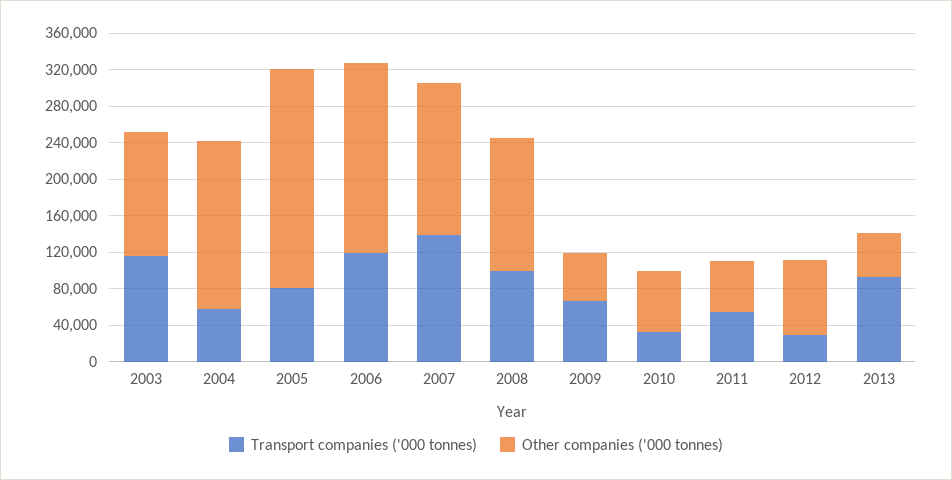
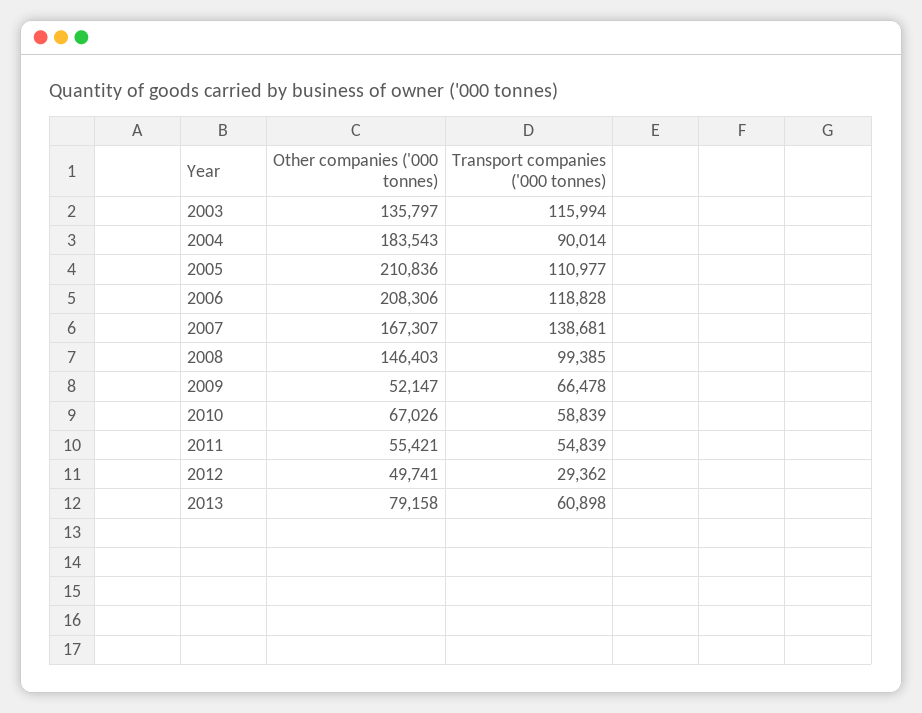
  {
    "Transport companies ('000 tonnes)": {
      "2003": 115994,
-     "2004": 60000,
+     "2004": 90014,
-     "2005": 80000,
+     "2005": 110977,
      "2006": 118828,
      "2007": 138681,
      "2008": 99385,
      "2009": 66478,
-     "2010": 30000,
+     "2010": 58839,
      "2011": 54839,
      "2012": 29362,
-     "2013": 90000
+     "2013": 60898
    },
    "Other companies ('000 tonnes)": {
      "2003": 135797,
      "2004": 183543,
-     "2005": 240000,
+     "2005": 210836,
      "2006": 208306,
      "2007": 167307,
      "2008": 146403,
      "2009": 52147,
      "2010": 67026,
      "2011": 55421,
-     "2012": 80000,
+     "2012": 49741,
-     "2013": 50000
+     "2013": 79158
    }
  }

